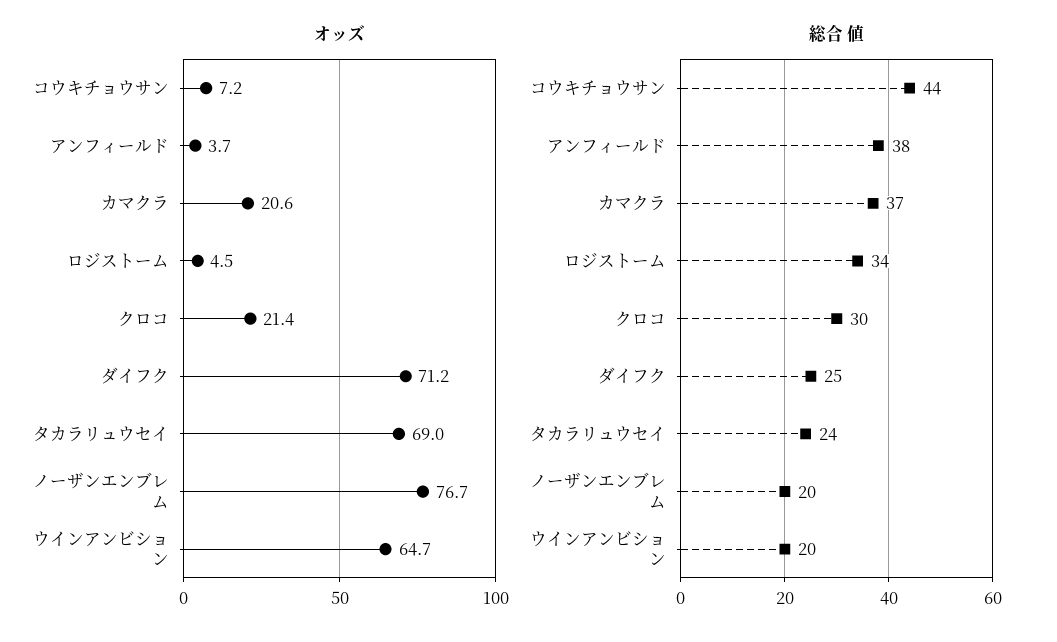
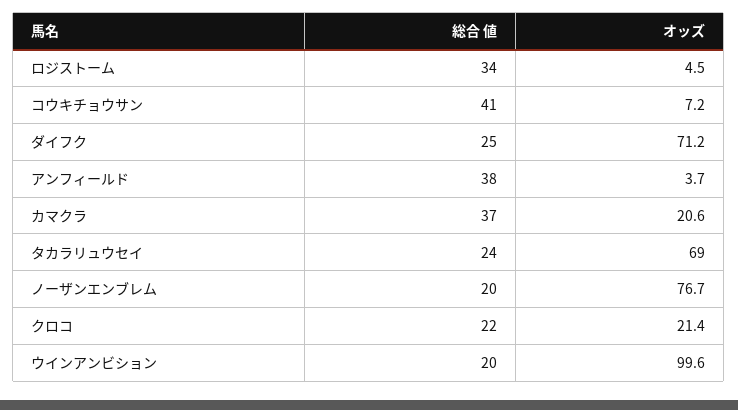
  {
    "オッズ": {
      "コウキチョウサン": 7.2,
      "アンフィールド": 3.7,
      "カマクラ": 20.6,
      "ロジストーム": 4.5,
      "クロコ": 21.4,
      "ダイフク": 71.2,
      "タカラリュウセイ": 69,
      "ノーザンエンブレム": 76.7,
-     "ウインアンビション": 64.7
+     "ウインアンビション": 99.6
    },
    "総合 値": {
-     "コウキチョウサン": 44,
+     "コウキチョウサン": 41,
      "アンフィールド": 38,
      "カマクラ": 37,
      "ロジストーム": 34,
-     "クロコ": 30,
+     "クロコ": 22,
      "ダイフク": 25,
      "タカラリュウセイ": 24,
      "ノーザンエンブレム": 20,
      "ウインアンビション": 20
    }
  }

